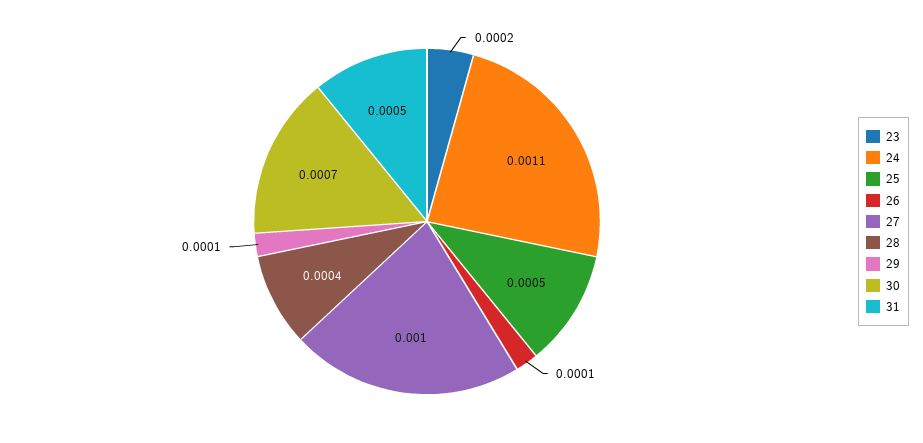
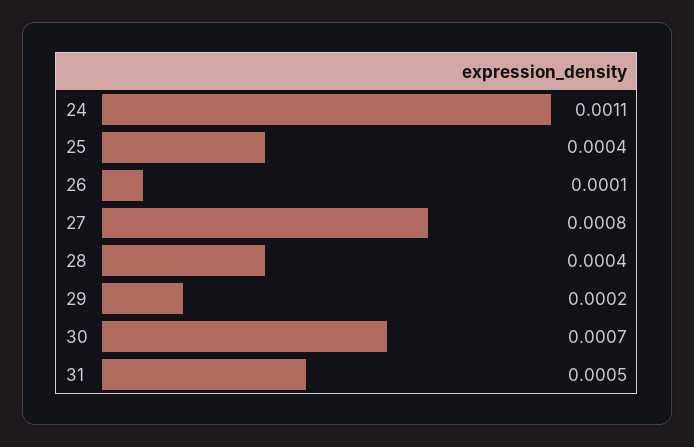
  {
-   "23": 0.0002,
    "24": 0.0011,
-   "25": 0.0005,
+   "25": 0.0004,
    "26": 0.0001,
-   "27": 0.001,
+   "27": 0.0008,
    "28": 0.0004,
-   "29": 0.0001,
+   "29": 0.0002,
    "30": 0.0007,
    "31": 0.0005
  }

